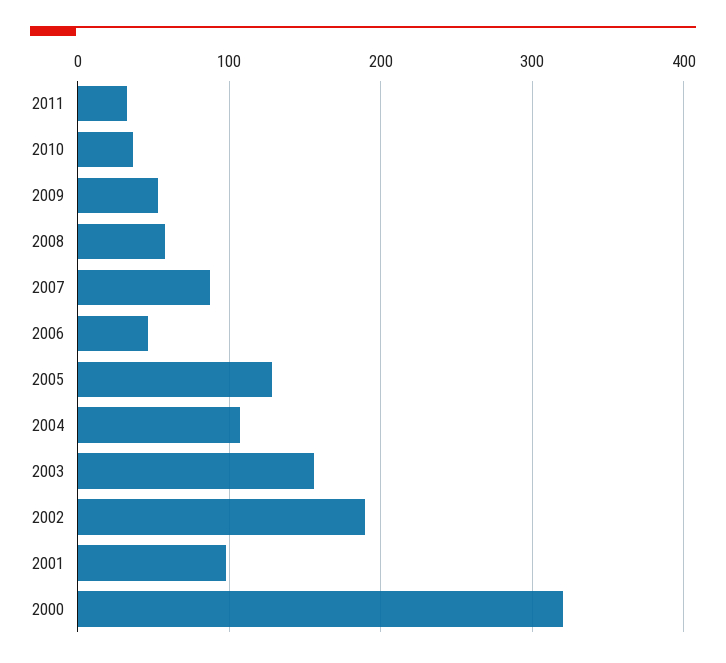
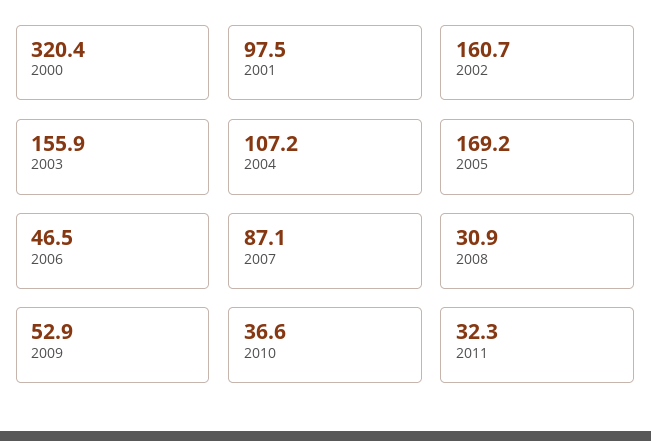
  {
    "2011": 32.3,
    "2010": 36.6,
    "2009": 52.9,
-   "2008": 60,
+   "2008": 30.9,
    "2007": 87.1,
    "2006": 46.5,
-   "2005": 130,
+   "2005": 169.2,
    "2004": 107.2,
    "2003": 155.9,
-   "2002": 190,
+   "2002": 160.7,
    "2001": 97.5,
    "2000": 320.4
  }

